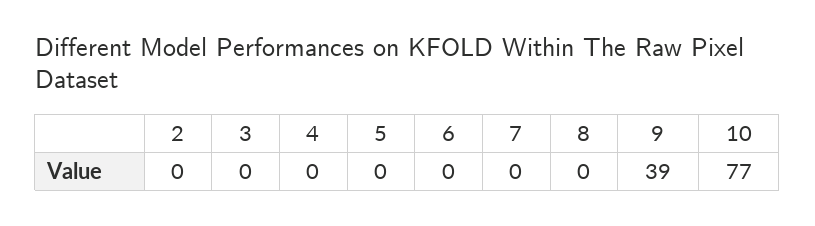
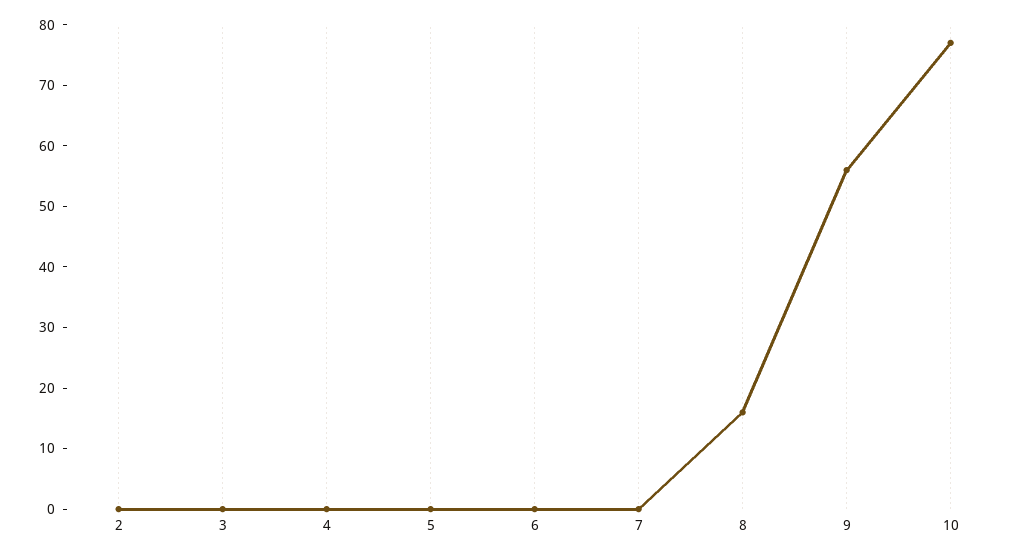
  {
    "2": 0,
    "3": 0,
    "4": 0,
    "5": 0,
    "6": 0,
    "7": 0,
-   "8": 0,
+   "8": 15,
-   "9": 39,
+   "9": 55,
    "10": 77
  }

